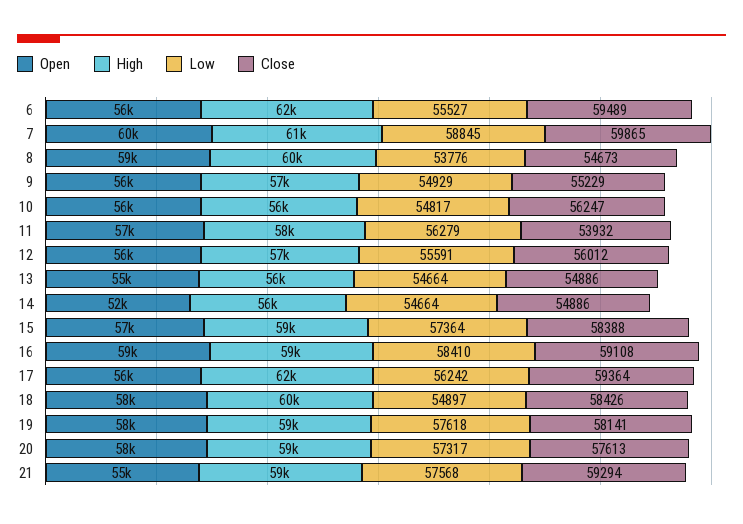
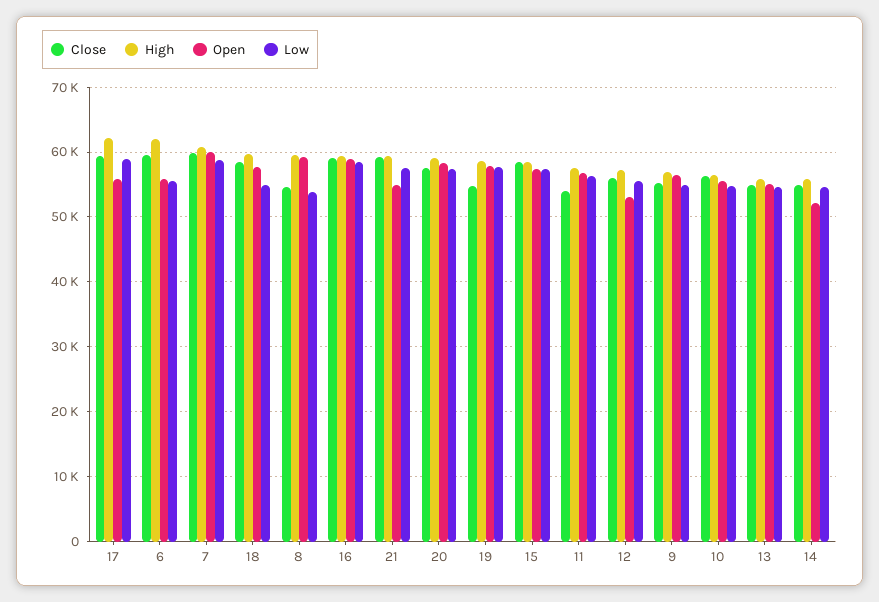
  {
    "Open": {
      "6": 56000,
      "7": 60000,
      "8": 59000,
      "9": 56000,
      "10": 56000,
      "11": 57000,
-     "12": 56000,
+     "12": 53000,
      "13": 55000,
      "14": 52000,
      "15": 57000,
      "16": 59000,
      "17": 56000,
      "18": 58000,
      "19": 58000,
      "20": 58000,
      "21": 55000
    },
    "High": {
      "6": 62000,
      "7": 61000,
      "8": 60000,
      "9": 57000,
      "10": 56000,
      "11": 58000,
      "12": 57000,
      "13": 56000,
      "14": 56000,
      "15": 59000,
      "16": 59000,
      "17": 62000,
      "18": 60000,
      "19": 59000,
      "20": 59000,
      "21": 59000
    },
    "Low": {
      "6": 55527,
      "7": 58845,
      "8": 53776,
      "9": 54929,
      "10": 54817,
      "11": 56279,
      "12": 55591,
      "13": 54664,
      "14": 54664,
      "15": 57364,
      "16": 58410,
-     "17": 56242,
+     "17": 59000,
      "18": 54897,
      "19": 57618,
      "20": 57317,
      "21": 57568
    },
    "Close": {
      "6": 59489,
      "7": 59865,
      "8": 54673,
      "9": 55229,
      "10": 56247,
      "11": 53932,
      "12": 56012,
      "13": 54886,
      "14": 54886,
      "15": 58388,
      "16": 59108,
      "17": 59364,
      "18": 58426,
-     "19": 58141,
+     "19": 55000,
      "20": 57613,
      "21": 59294
    }
  }

